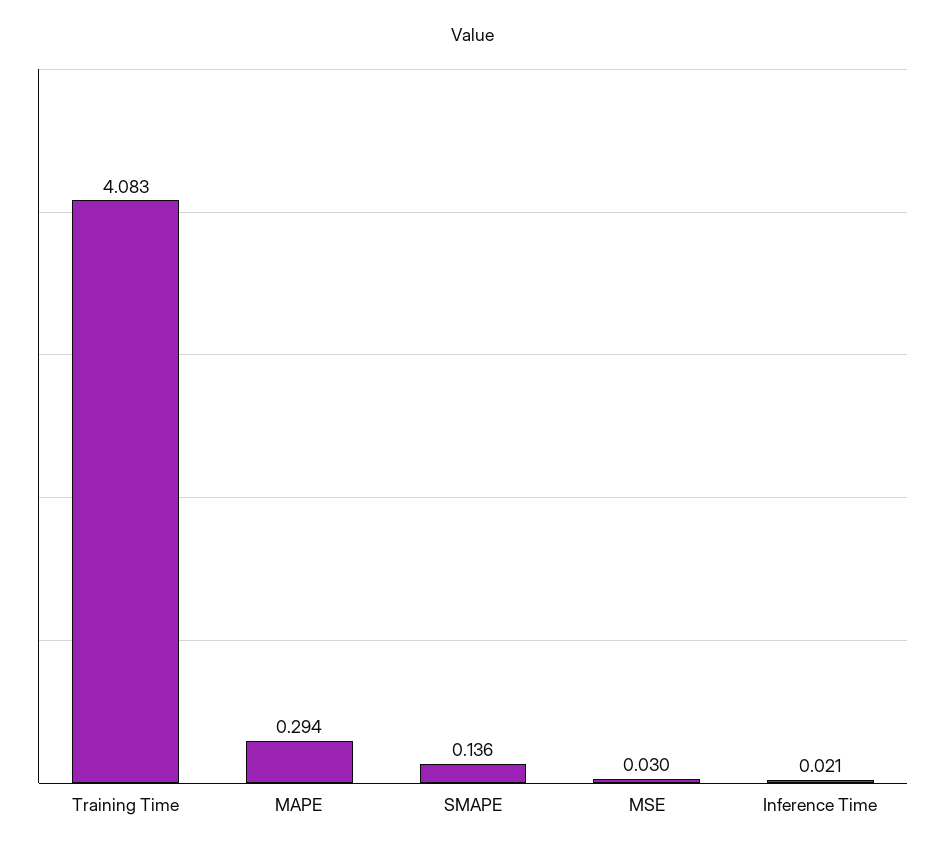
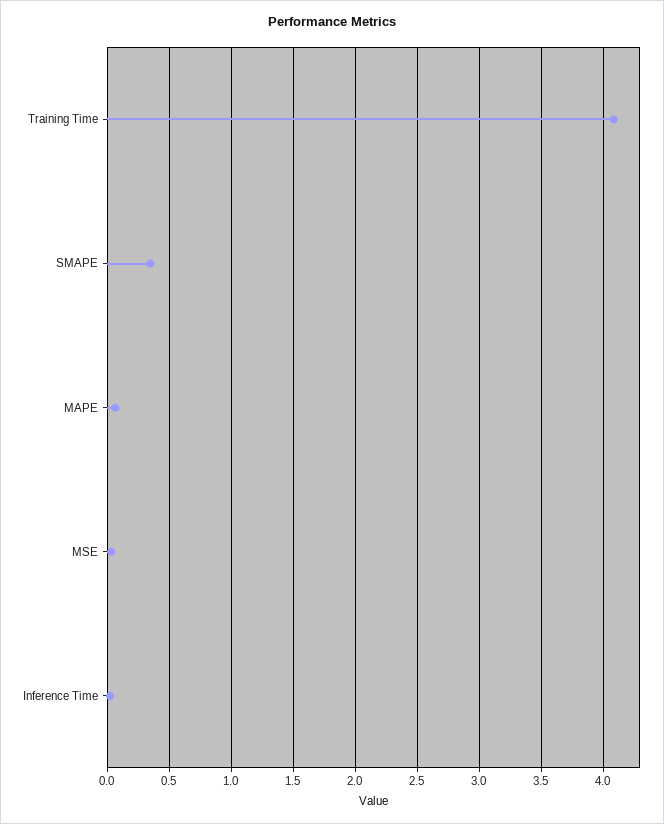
  {
    "Training Time": 4.083,
-   "MAPE": 0.294,
+   "MAPE": 0.05,
-   "SMAPE": 0.136,
+   "SMAPE": 0.35,
    "MSE": 0.03,
    "Inference Time": 0.021
  }

